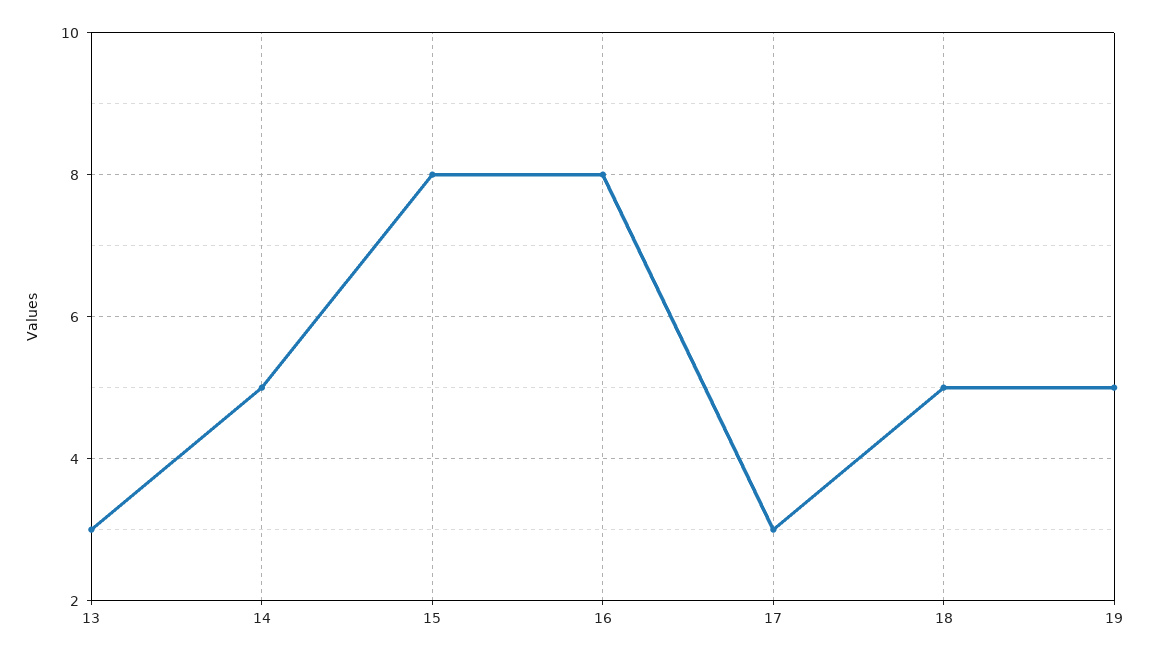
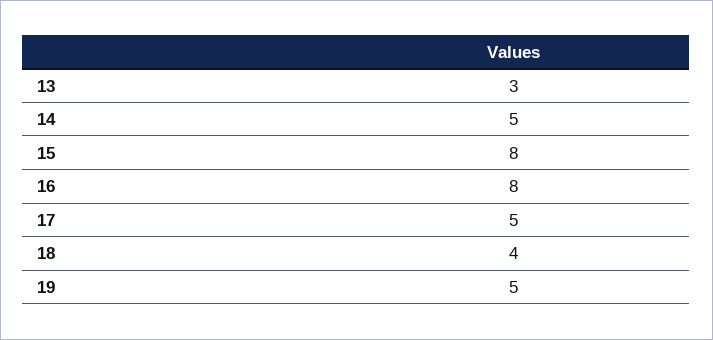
  {
    "13": 3,
    "14": 5,
    "15": 8,
    "16": 8,
-   "17": 3,
+   "17": 5,
-   "18": 5,
+   "18": 4,
    "19": 5
  }

